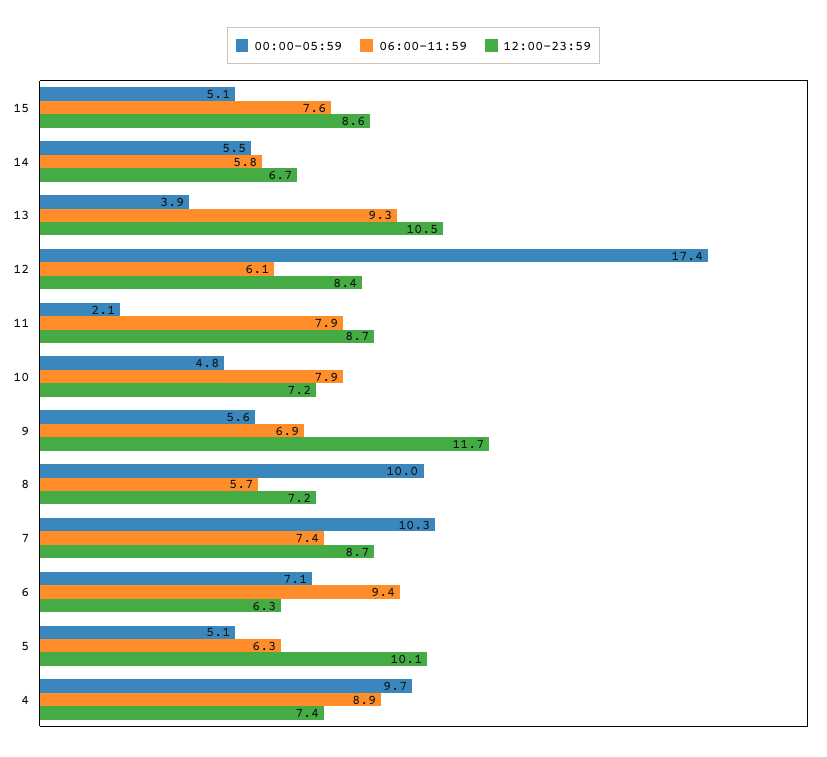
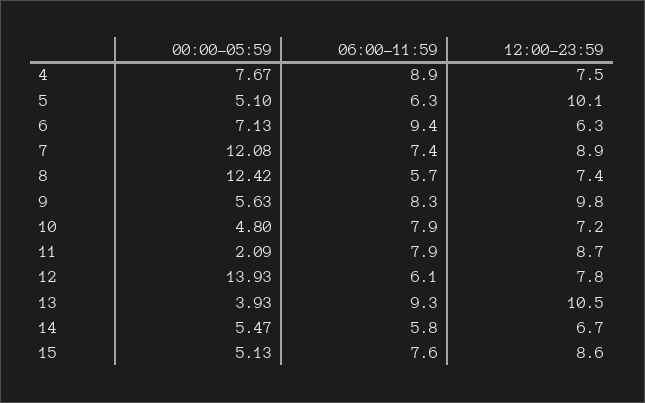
  {
    "00:00-05:59": {
      "15": 5.13,
      "14": 5.47,
      "13": 3.93,
-     "12": 17.4,
+     "12": 13.93,
      "11": 2.09,
      "10": 4.8,
      "9": 5.63,
-     "8": 10,
+     "8": 12.42,
-     "7": 10.3,
+     "7": 12.08,
      "6": 7.13,
      "5": 5.1,
-     "4": 9.7
+     "4": 7.67
    },
    "06:00-11:59": {
      "15": 7.6,
      "14": 5.8,
      "13": 9.3,
      "12": 6.1,
      "11": 7.9,
      "10": 7.9,
-     "9": 6.9,
+     "9": 8.3,
      "8": 5.7,
      "7": 7.4,
      "6": 9.4,
      "5": 6.3,
      "4": 8.9
    },
    "12:00-23:59": {
      "15": 8.6,
      "14": 6.7,
      "13": 10.5,
-     "12": 8.4,
+     "12": 7.8,
      "11": 8.7,
      "10": 7.2,
-     "9": 11.7,
+     "9": 9.8,
-     "8": 7.2,
+     "8": 7.4,
-     "7": 8.7,
+     "7": 8.9,
      "6": 6.3,
      "5": 10.1,
-     "4": 7.4
+     "4": 7.5
    }
  }

